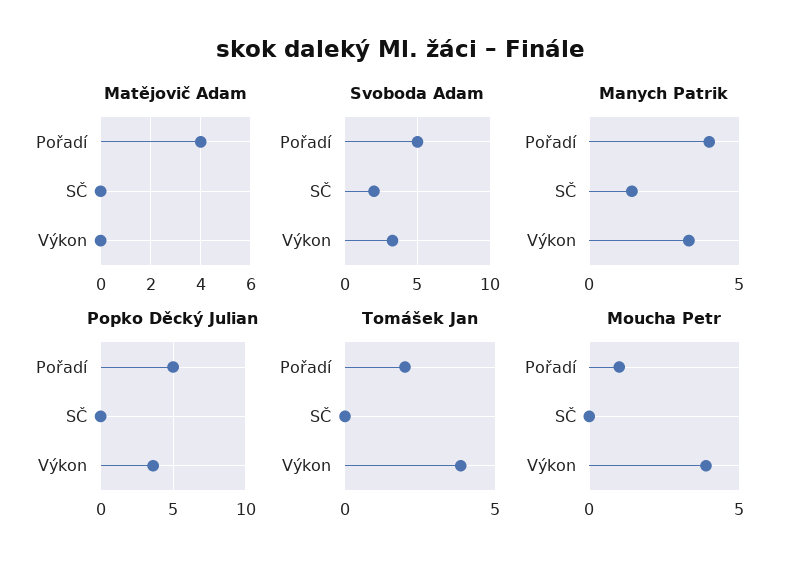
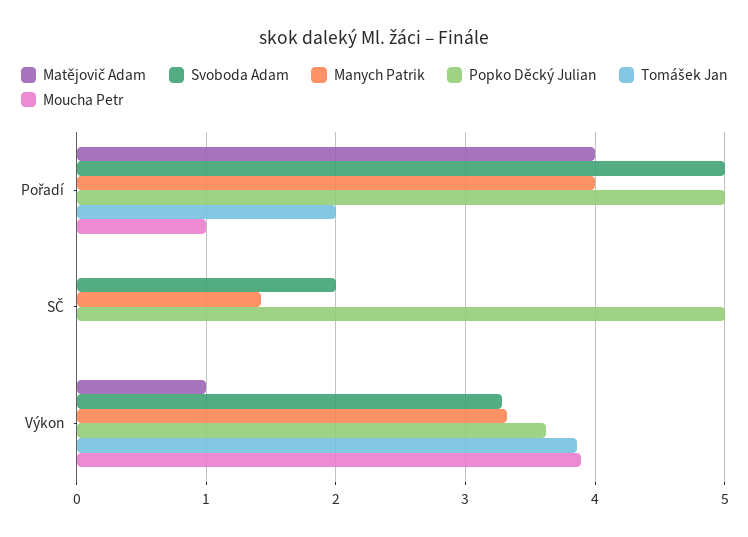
  {
    "Matějovič Adam": {
      "Pořadí": 4,
      "SČ": 0,
-     "Výkon": 0
+     "Výkon": 1
    },
    "Svoboda Adam": {
      "Pořadí": 5,
      "SČ": 2,
      "Výkon": 3.3
    },
    "Manych Patrik": {
      "Pořadí": 4,
      "SČ": 1.4,
      "Výkon": 3.3
    },
    "Popko Děcký Julian": {
      "Pořadí": 5,
-     "SČ": 0,
+     "SČ": 5,
      "Výkon": 3.6
    },
    "Tomášek Jan": {
      "Pořadí": 2,
      "SČ": 0,
      "Výkon": 3.9
    },
    "Moucha Petr": {
      "Pořadí": 1,
      "SČ": 0,
      "Výkon": 3.9
    }
  }

